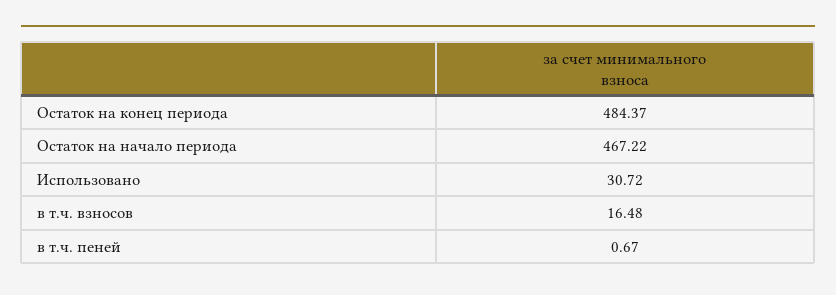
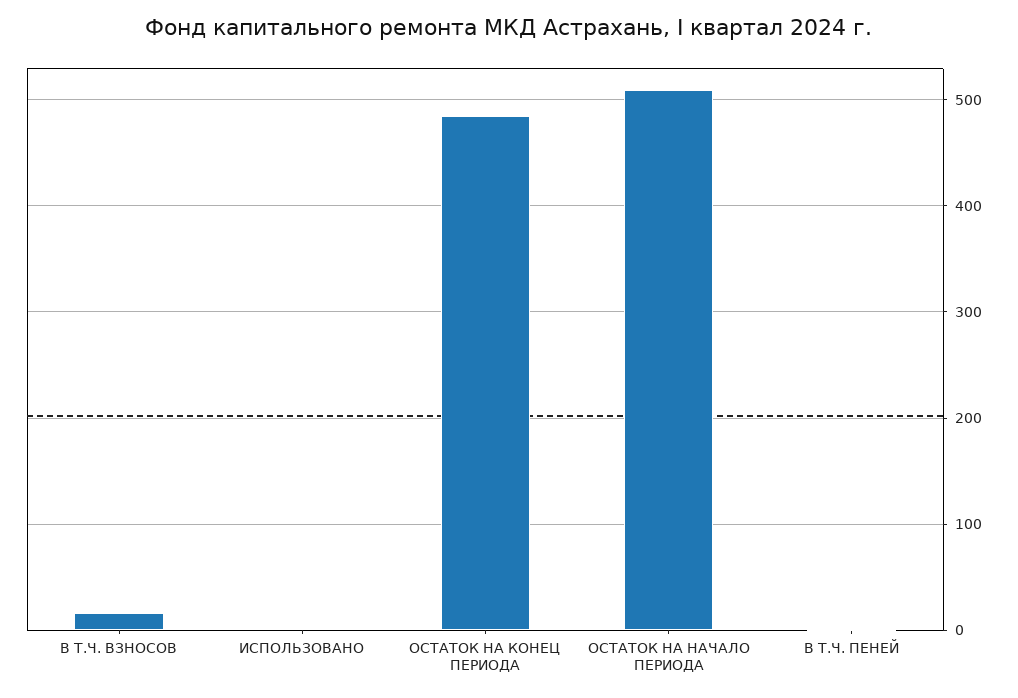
  {
    "Остаток на конец периода": 484.37,
-   "Остаток на начало периода": 467.22,
+   "Остаток на начало периода": 510,
-   "Использовано": 30.72,
+   "Использовано": 0,
    "в т.ч. взносов": 16.48,
    "в т.ч. пеней": 0.67
  }

